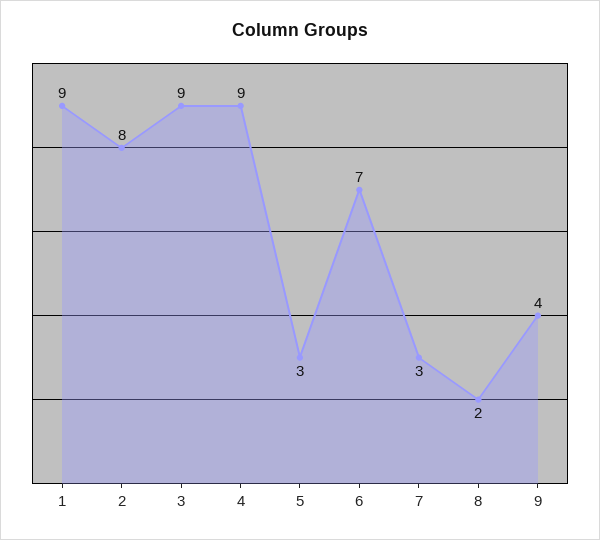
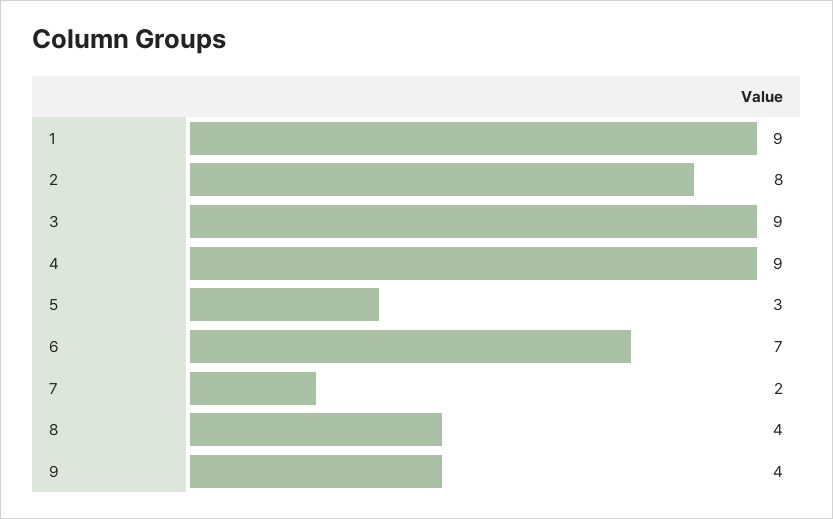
  {
    "1": 9,
    "2": 8,
    "3": 9,
    "4": 9,
    "5": 3,
    "6": 7,
-   "7": 3,
+   "7": 2,
-   "8": 2,
+   "8": 4,
    "9": 4
  }

